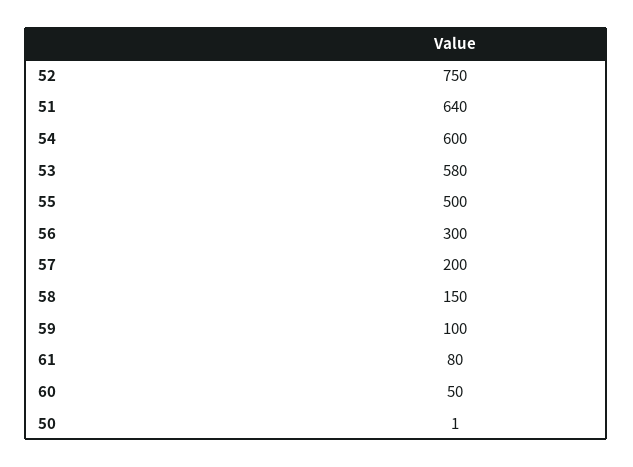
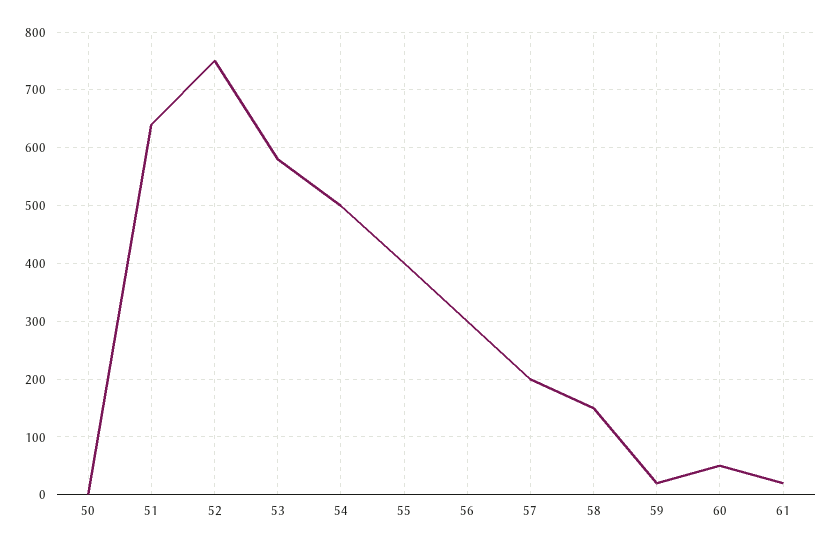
  {
    "52": 750,
    "51": 640,
-   "54": 600,
+   "54": 500,
    "53": 580,
-   "55": 500,
+   "55": 400,
    "56": 300,
    "57": 200,
    "58": 150,
-   "59": 100,
+   "59": 20,
-   "61": 80,
+   "61": 20,
    "60": 50,
    "50": 1
  }

